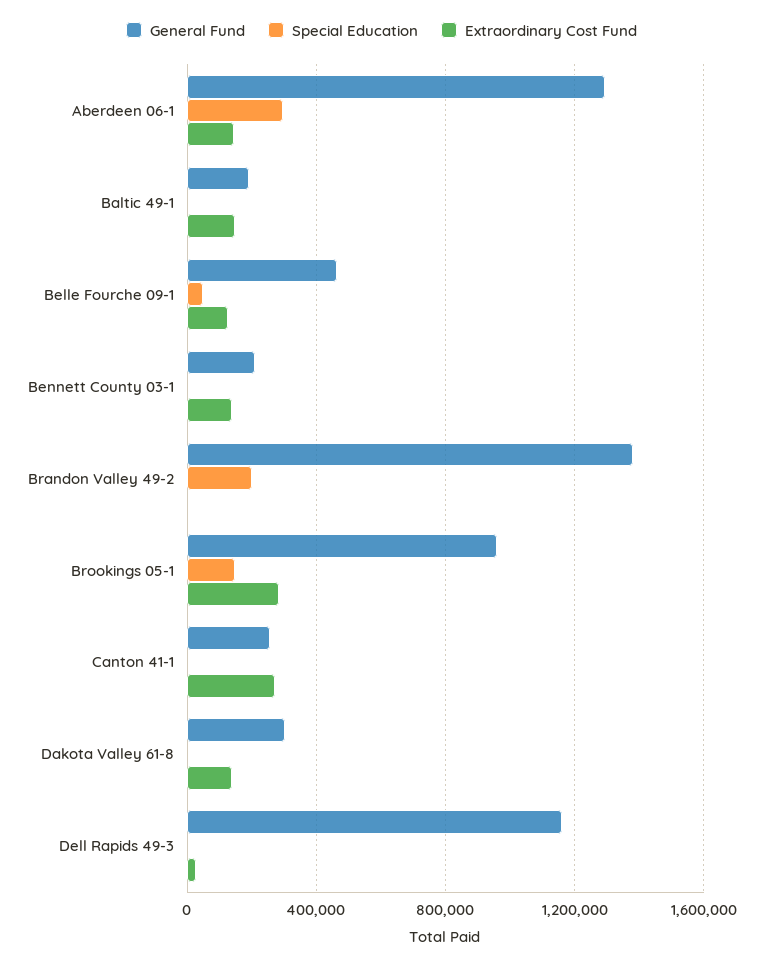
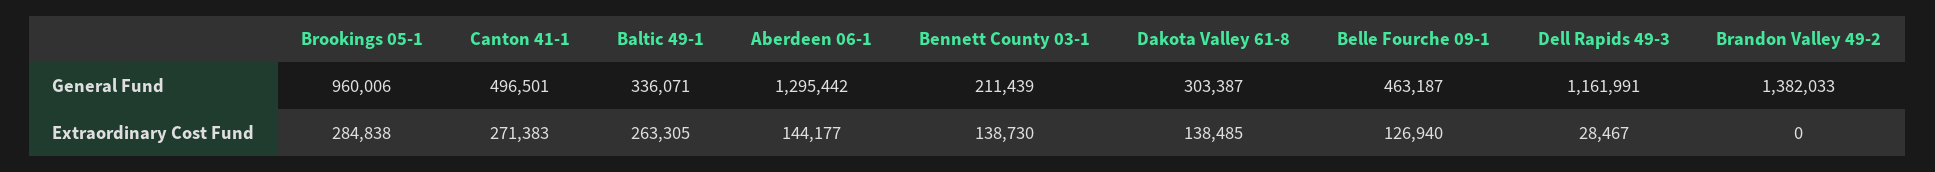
  {
    "General Fund": {
      "Aberdeen 06-1": 1295442,
-     "Baltic 49-1": 200000,
+     "Baltic 49-1": 336071,
      "Belle Fourche 09-1": 463187,
      "Bennett County 03-1": 211439,
      "Brandon Valley 49-2": 1382033,
      "Brookings 05-1": 960006,
-     "Canton 41-1": 250000,
+     "Canton 41-1": 496501,
      "Dakota Valley 61-8": 303387,
      "Dell Rapids 49-3": 1161991
    },
-   "Special Education": {
-     "Aberdeen 06-1": 300000,
-     "Baltic 49-1": 0,
-     "Belle Fourche 09-1": 50000,
-     "Bennett County 03-1": 0,
-     "Brandon Valley 49-2": 200000,
-     "Brookings 05-1": 150000,
-     "Canton 41-1": 0,
-     "Dakota Valley 61-8": 0,
-     "Dell Rapids 49-3": 0
-   },
    "Extraordinary Cost Fund": {
      "Aberdeen 06-1": 144177,
-     "Baltic 49-1": 150000,
+     "Baltic 49-1": 263305,
      "Belle Fourche 09-1": 126940,
      "Bennett County 03-1": 138730,
      "Brandon Valley 49-2": 0,
      "Brookings 05-1": 284838,
      "Canton 41-1": 271383,
      "Dakota Valley 61-8": 138485,
      "Dell Rapids 49-3": 28467
    }
  }

